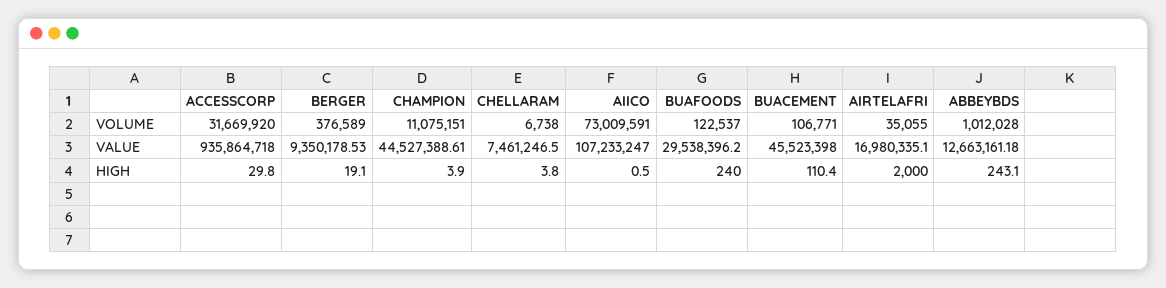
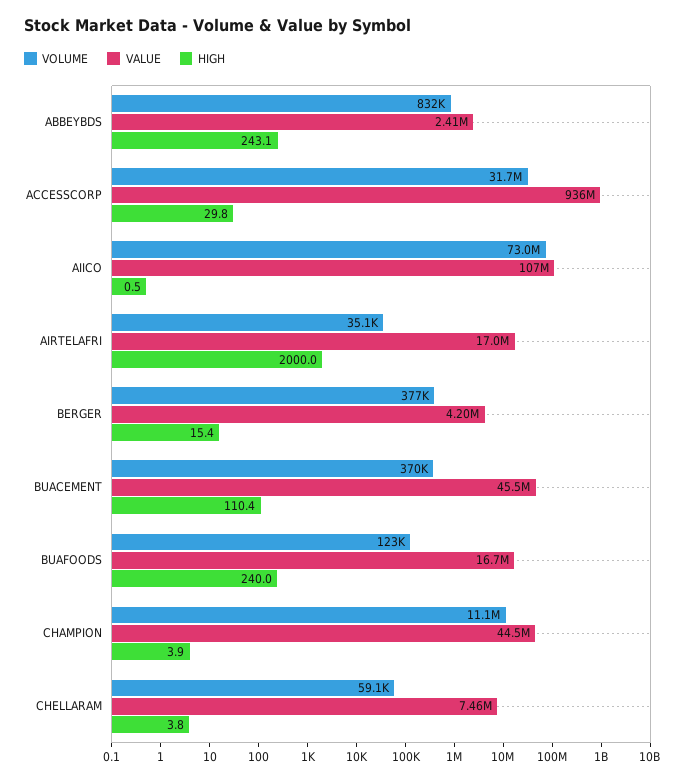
  {
    "VOLUME": {
      "ACCESSCORP": 31669920,
      "BERGER": 376589,
      "CHAMPION": 11075151,
-     "CHELLARAM": 6738,
+     "CHELLARAM": 59100,
      "AIICO": 73009591,
      "BUAFOODS": 122537,
-     "BUACEMENT": 106771,
+     "BUACEMENT": 370000,
      "AIRTELAFRI": 35055,
-     "ABBEYBDS": 1012028
+     "ABBEYBDS": 832000
    },
    "VALUE": {
      "ACCESSCORP": 935864718,
-     "BERGER": 9350178.53,
+     "BERGER": 4200000,
      "CHAMPION": 44527388.61,
      "CHELLARAM": 7461246.5,
      "AIICO": 107233247,
-     "BUAFOODS": 29538396.2,
+     "BUAFOODS": 16700000,
      "BUACEMENT": 45523398,
      "AIRTELAFRI": 16980335.1,
-     "ABBEYBDS": 12663161.18
+     "ABBEYBDS": 2410000
    },
    "HIGH": {
      "ACCESSCORP": 29.8,
-     "BERGER": 19.1,
+     "BERGER": 15.4,
      "CHAMPION": 3.9,
      "CHELLARAM": 3.8,
      "AIICO": 0.5,
      "BUAFOODS": 240,
      "BUACEMENT": 110.4,
      "AIRTELAFRI": 2000,
      "ABBEYBDS": 243.1
    }
  }

